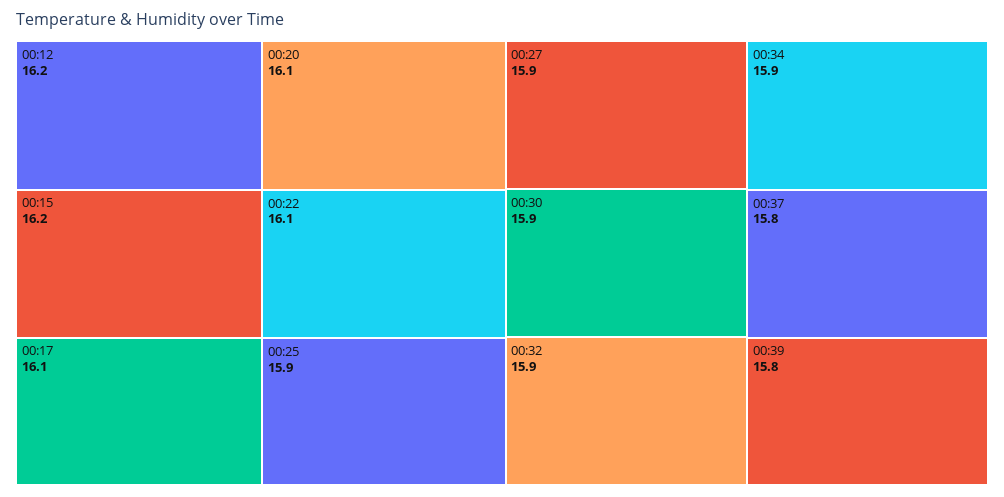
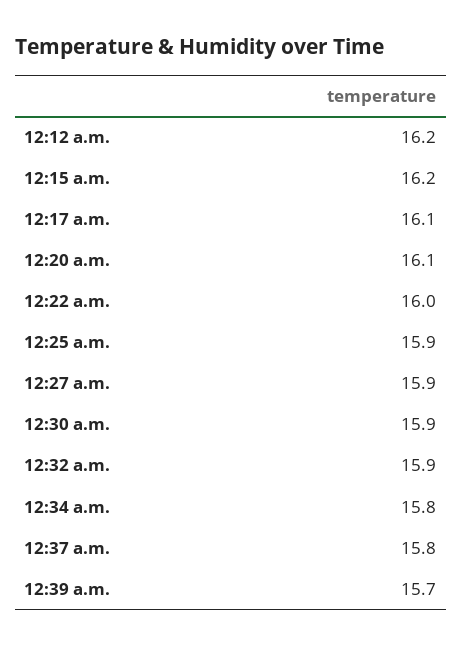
  {
    "00:12": 16.2,
    "00:15": 16.2,
    "00:17": 16.1,
    "00:20": 16.1,
-   "00:22": 16.1,
+   "00:22": 16,
    "00:25": 15.9,
    "00:27": 15.9,
    "00:30": 15.9,
    "00:32": 15.9,
-   "00:34": 15.9,
+   "00:34": 15.8,
    "00:37": 15.8,
-   "00:39": 15.8
+   "00:39": 15.7
  }

